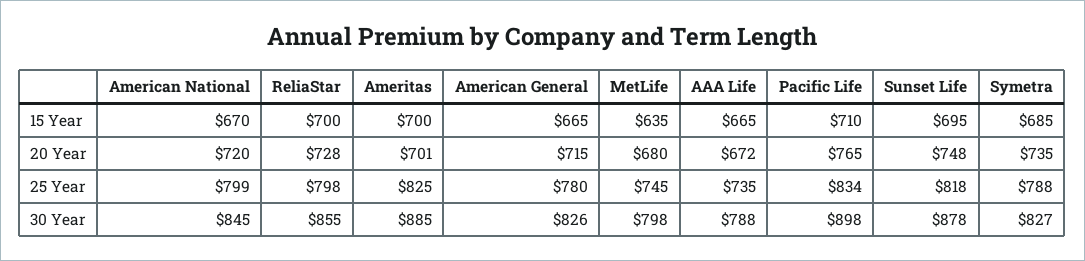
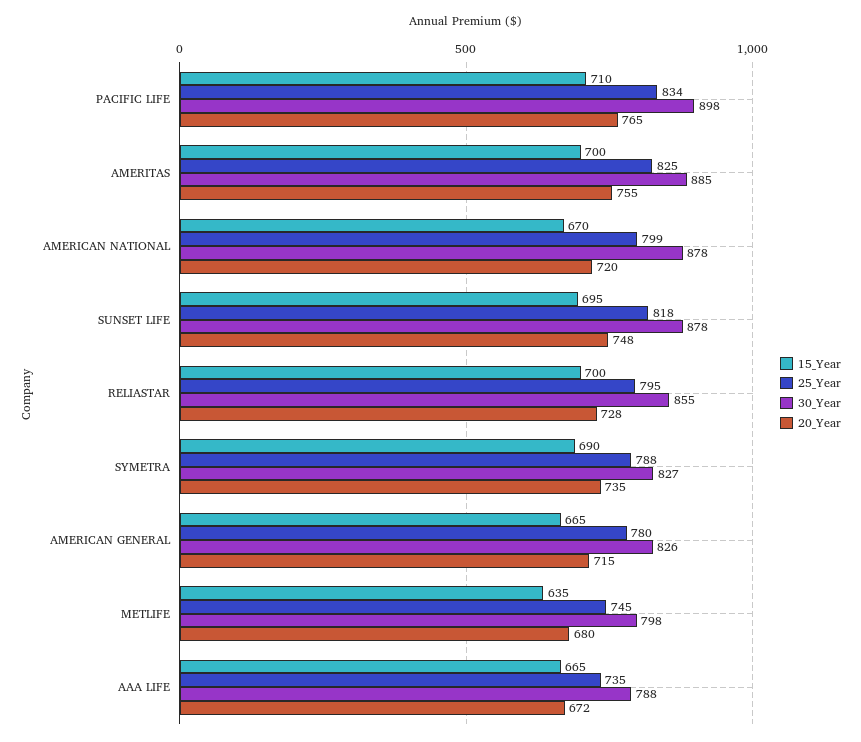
  {
    "15 Year": {
      "American National": 670,
      "ReliaStar": 700,
      "Ameritas": 700,
      "American General": 665,
      "MetLife": 635,
      "AAA Life": 665,
      "Pacific Life": 710,
      "Sunset Life": 695,
-     "Symetra": 685
+     "Symetra": 690
    },
    "20 Year": {
      "American National": 720,
      "ReliaStar": 728,
-     "Ameritas": 701,
+     "Ameritas": 755,
      "American General": 715,
      "MetLife": 680,
      "AAA Life": 672,
      "Pacific Life": 765,
      "Sunset Life": 748,
      "Symetra": 735
    },
    "25 Year": {
      "American National": 799,
-     "ReliaStar": 798,
+     "ReliaStar": 795,
      "Ameritas": 825,
      "American General": 780,
      "MetLife": 745,
      "AAA Life": 735,
      "Pacific Life": 834,
      "Sunset Life": 818,
      "Symetra": 788
    },
    "30 Year": {
-     "American National": 845,
+     "American National": 878,
      "ReliaStar": 855,
      "Ameritas": 885,
      "American General": 826,
      "MetLife": 798,
      "AAA Life": 788,
      "Pacific Life": 898,
      "Sunset Life": 878,
      "Symetra": 827
    }
  }

